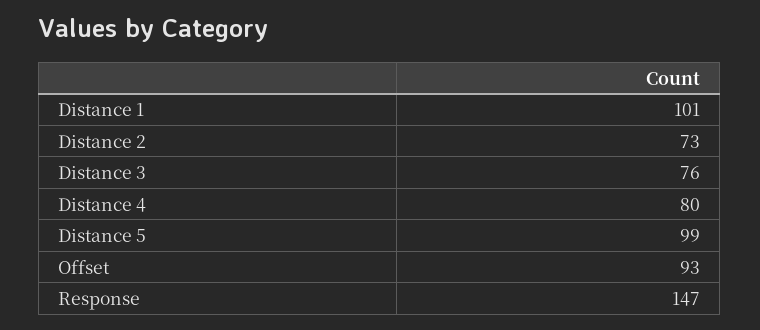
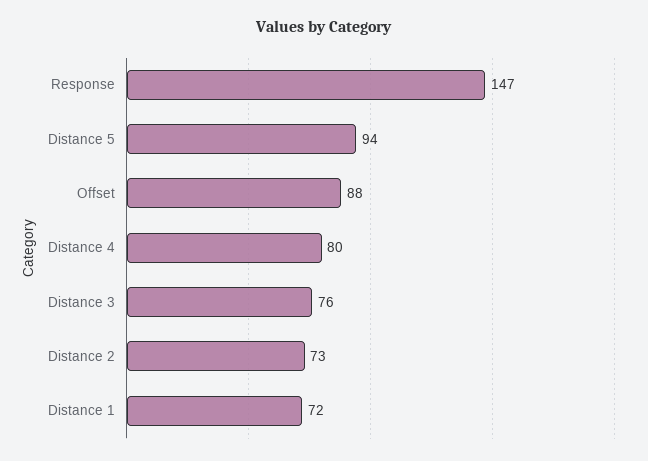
  {
-   "Distance 1": 101,
+   "Distance 1": 72,
    "Distance 2": 73,
    "Distance 3": 76,
    "Distance 4": 80,
-   "Distance 5": 99,
+   "Distance 5": 94,
-   "Offset": 93,
+   "Offset": 88,
    "Response": 147
  }

